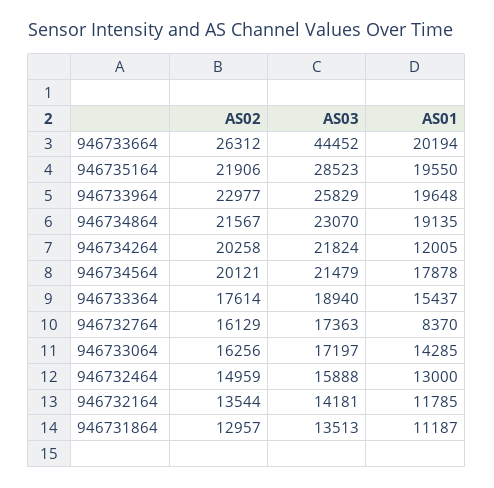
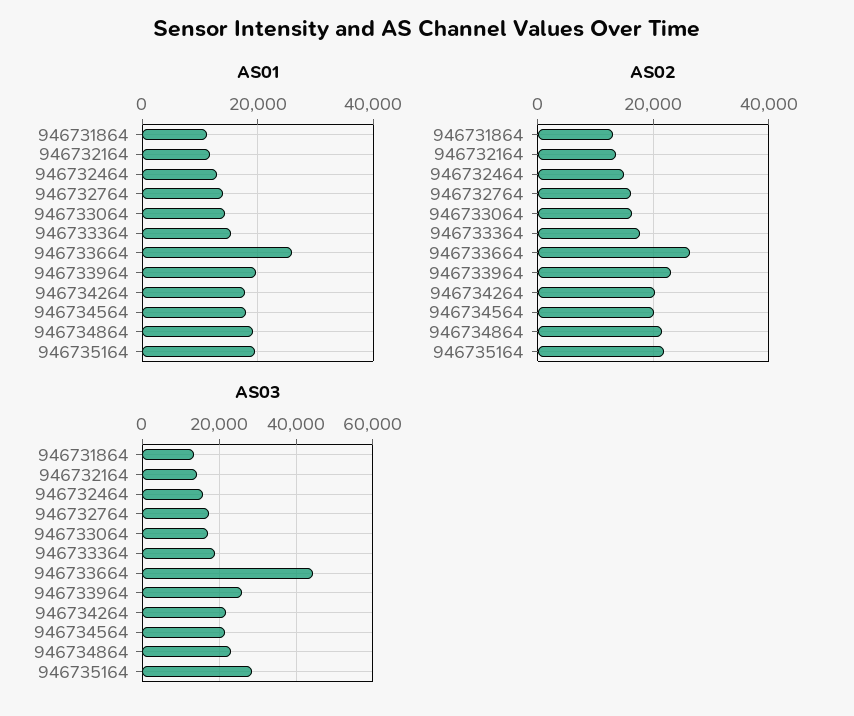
  {
    "AS02": {
      "946733664": 26312,
      "946735164": 21906,
      "946733964": 22977,
      "946734864": 21567,
      "946734264": 20258,
      "946734564": 20121,
      "946733364": 17614,
      "946732764": 16129,
      "946733064": 16256,
      "946732464": 14959,
      "946732164": 13544,
      "946731864": 12957
    },
    "AS03": {
      "946733664": 44452,
      "946735164": 28523,
      "946733964": 25829,
      "946734864": 23070,
      "946734264": 21824,
      "946734564": 21479,
      "946733364": 18940,
      "946732764": 17363,
      "946733064": 17197,
      "946732464": 15888,
      "946732164": 14181,
      "946731864": 13513
    },
    "AS01": {
-     "946733664": 20194,
+     "946733664": 26000,
      "946735164": 19550,
      "946733964": 19648,
      "946734864": 19135,
-     "946734264": 12005,
+     "946734264": 18000,
      "946734564": 17878,
      "946733364": 15437,
-     "946732764": 8370,
+     "946732764": 14000,
      "946733064": 14285,
      "946732464": 13000,
      "946732164": 11785,
      "946731864": 11187
    }
  }

